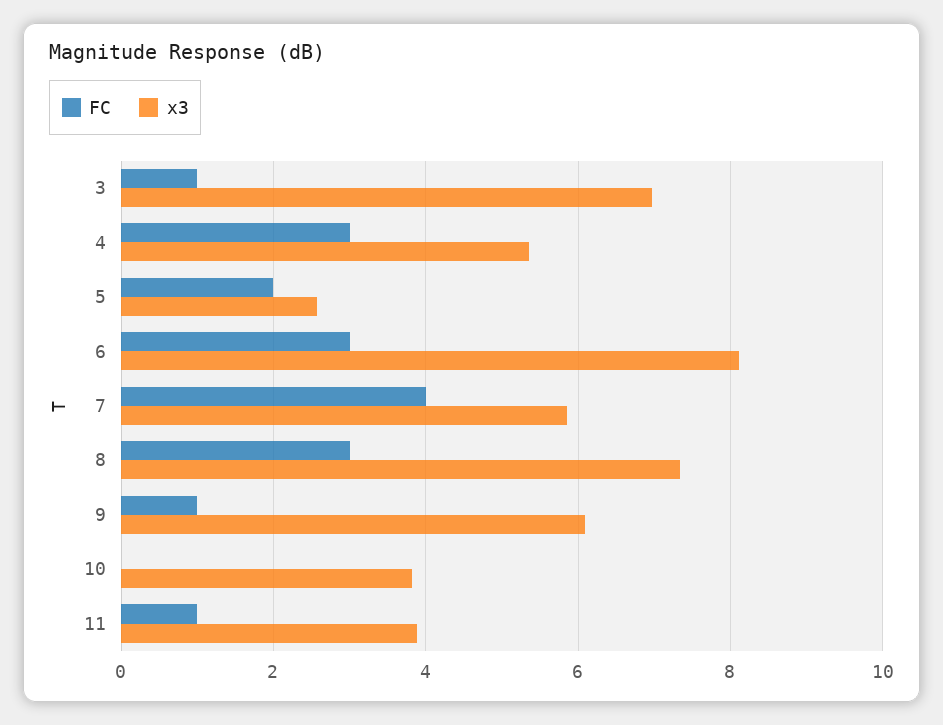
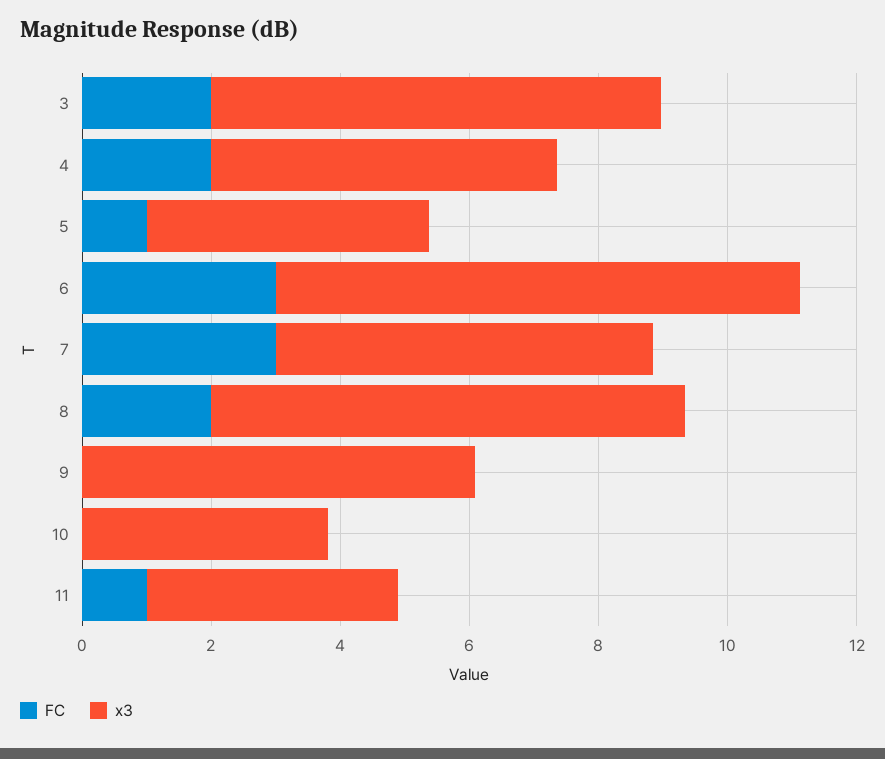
  {
    "FC": {
-     "3": 1,
+     "3": 2,
-     "4": 3,
+     "4": 2,
-     "5": 2,
+     "5": 1,
      "6": 3,
-     "7": 4,
+     "7": 3,
-     "8": 3,
+     "8": 2,
-     "9": 1,
+     "9": 0,
      "10": 0,
      "11": 1
    },
    "x3": {
      "3": 7,
      "4": 5.4,
-     "5": 2.6,
+     "5": 4.5,
      "6": 8.2,
      "7": 5.8,
      "8": 7.4,
      "9": 6,
      "10": 3.8,
      "11": 3.8
    }
  }

